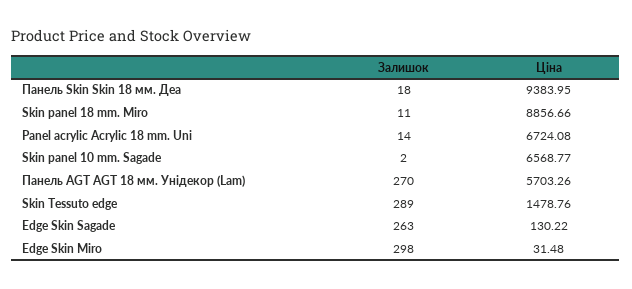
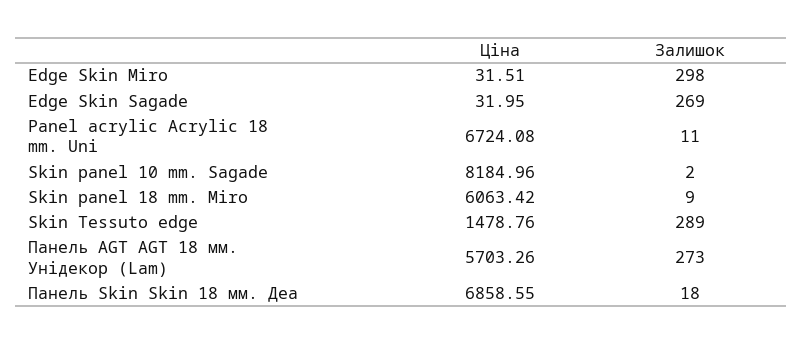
  {
    "Залишок": {
      "Панель Skin Skin 18 мм. Деа": 18,
-     "Skin panel 18 mm. Miro": 11,
+     "Skin panel 18 mm. Miro": 9,
-     "Panel acrylic Acrylic 18 mm. Uni": 14,
+     "Panel acrylic Acrylic 18 mm. Uni": 11,
      "Skin panel 10 mm. Sagade": 2,
-     "Панель AGT AGT 18 мм. Унідекор (Lam)": 270,
+     "Панель AGT AGT 18 мм. Унідекор (Lam)": 273,
      "Skin Tessuto edge": 289,
-     "Edge Skin Sagade": 263,
+     "Edge Skin Sagade": 269,
      "Edge Skin Miro": 298
    },
    "Ціна": {
-     "Панель Skin Skin 18 мм. Деа": 9383.95,
+     "Панель Skin Skin 18 мм. Деа": 6858.55,
-     "Skin panel 18 mm. Miro": 8856.66,
+     "Skin panel 18 mm. Miro": 6063.42,
      "Panel acrylic Acrylic 18 mm. Uni": 6724.08,
-     "Skin panel 10 mm. Sagade": 6568.77,
+     "Skin panel 10 mm. Sagade": 8184.96,
      "Панель AGT AGT 18 мм. Унідекор (Lam)": 5703.26,
      "Skin Tessuto edge": 1478.76,
-     "Edge Skin Sagade": 130.22,
+     "Edge Skin Sagade": 31.95,
-     "Edge Skin Miro": 31.48
+     "Edge Skin Miro": 31.51
    }
  }

